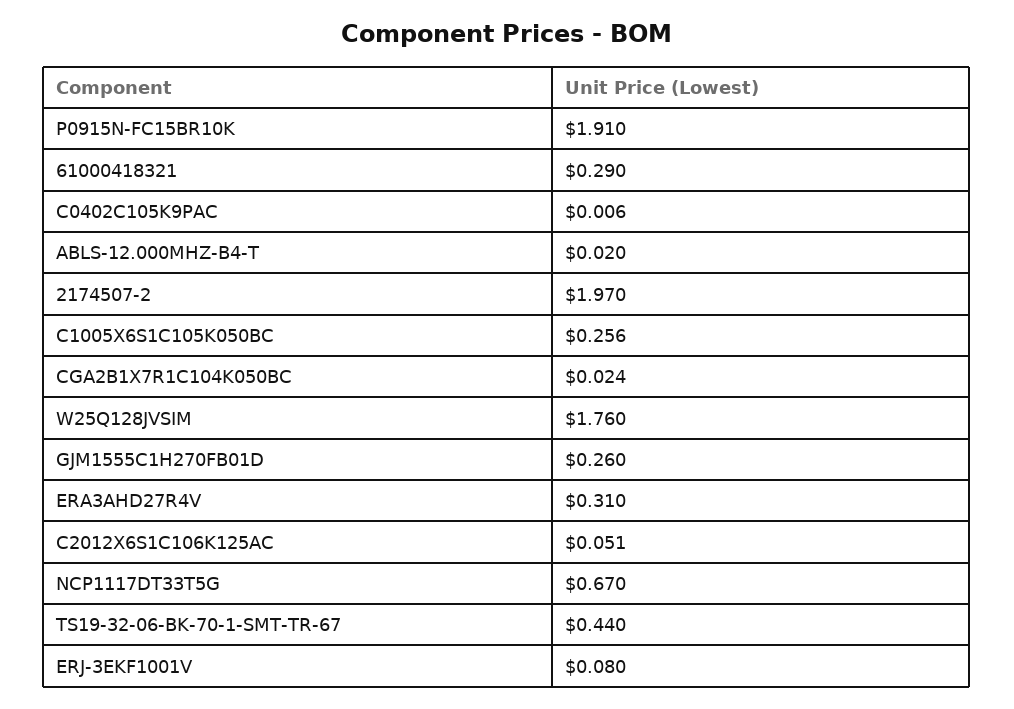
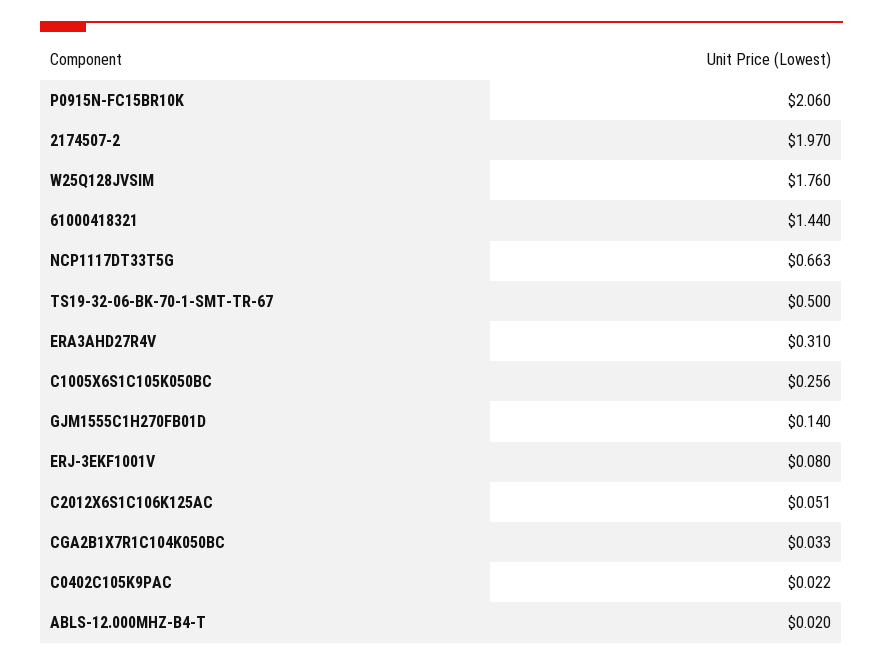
  {
-   "P0915N-FC15BR10K": 1.91,
+   "P0915N-FC15BR10K": 2.06,
-   "61000418321": 0.29,
+   "61000418321": 1.44,
-   "C0402C105K9PAC": 0.006,
+   "C0402C105K9PAC": 0.022,
    "ABLS-12.000MHZ-B4-T": 0.02,
    "2174507-2": 1.97,
    "C1005X6S1C105K050BC": 0.256,
-   "CGA2B1X7R1C104K050BC": 0.024,
+   "CGA2B1X7R1C104K050BC": 0.033,
    "W25Q128JVSIM": 1.76,
-   "GJM1555C1H270FB01D": 0.26,
+   "GJM1555C1H270FB01D": 0.14,
    "ERA3AHD27R4V": 0.31,
    "C2012X6S1C106K125AC": 0.051,
-   "NCP1117DT33T5G": 0.67,
+   "NCP1117DT33T5G": 0.663,
-   "TS19-32-06-BK-70-1-SMT-TR-67": 0.44,
+   "TS19-32-06-BK-70-1-SMT-TR-67": 0.5,
    "ERJ-3EKF1001V": 0.08
  }

